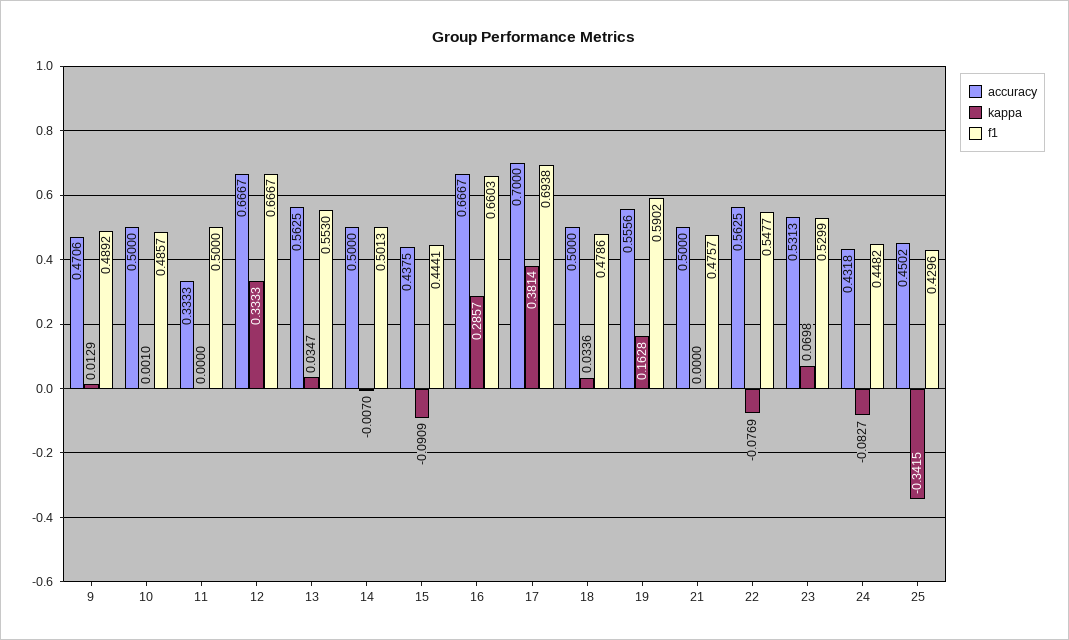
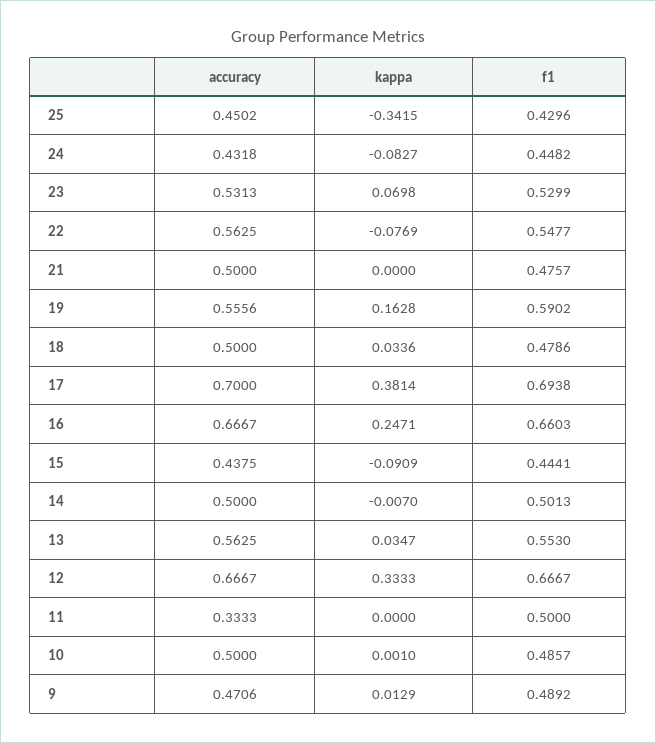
  {
    "accuracy": {
      "9": 0.4706,
      "10": 0.5,
      "11": 0.3333,
      "12": 0.6667,
      "13": 0.5625,
      "14": 0.5,
      "15": 0.4375,
      "16": 0.6667,
      "17": 0.7,
      "18": 0.5,
      "19": 0.5556,
      "21": 0.5,
      "22": 0.5625,
      "23": 0.5313,
      "24": 0.4318,
      "25": 0.4502
    },
    "kappa": {
      "9": 0.0129,
      "10": 0.001,
      "11": 0,
      "12": 0.3333,
      "13": 0.0347,
      "14": -0.007,
      "15": -0.0909,
-     "16": 0.2857,
+     "16": 0.2471,
      "17": 0.3814,
      "18": 0.0336,
      "19": 0.1628,
      "21": 0,
      "22": -0.0769,
      "23": 0.0698,
      "24": -0.0827,
      "25": -0.3415
    },
    "f1": {
      "9": 0.4892,
      "10": 0.4857,
      "11": 0.5,
      "12": 0.6667,
      "13": 0.553,
      "14": 0.5013,
      "15": 0.4441,
      "16": 0.6603,
      "17": 0.6938,
      "18": 0.4786,
      "19": 0.5902,
      "21": 0.4757,
      "22": 0.5477,
      "23": 0.5299,
      "24": 0.4482,
      "25": 0.4296
    }
  }

